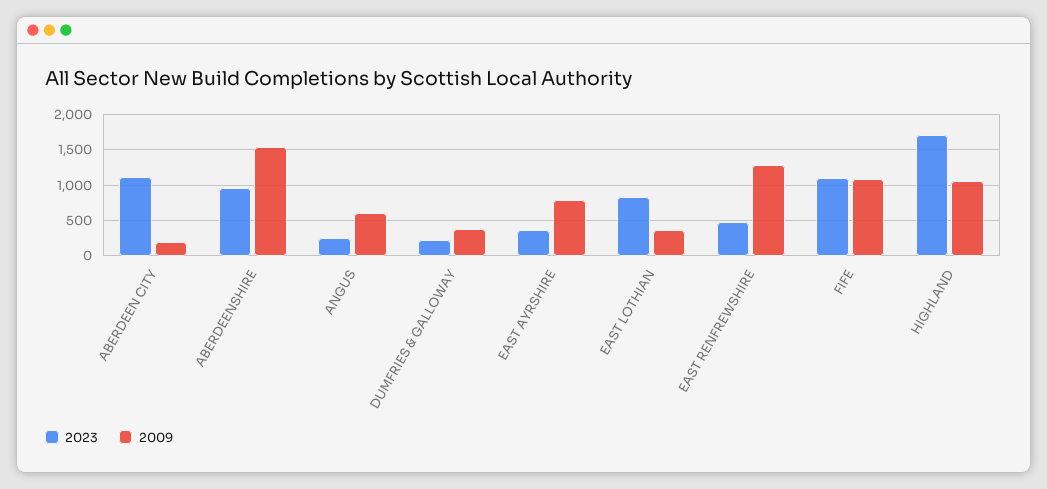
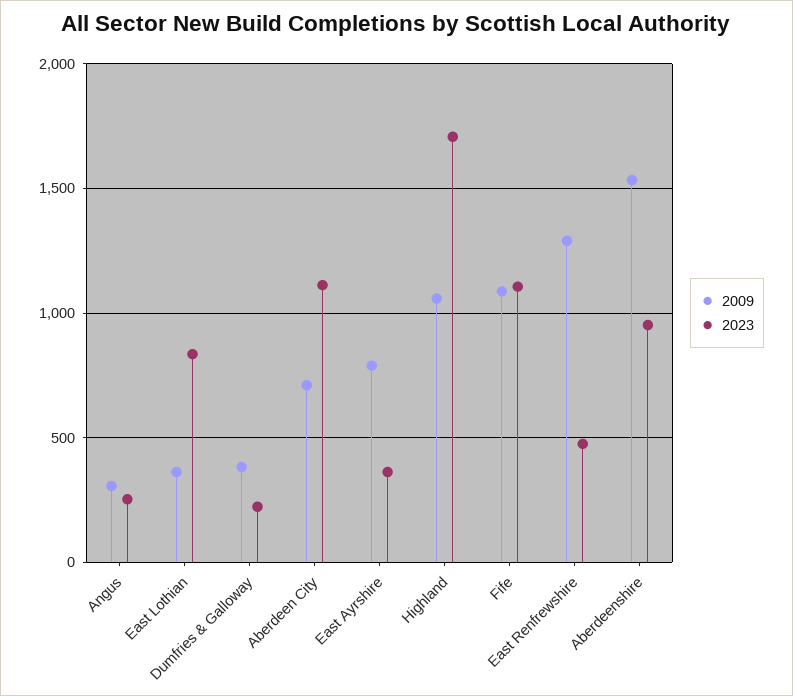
  {
    "2023": {
      "ABERDEEN CITY": 1100,
      "ABERDEENSHIRE": 950,
      "ANGUS": 250,
      "DUMFRIES & GALLOWAY": 200,
      "EAST AYRSHIRE": 350,
      "EAST LOTHIAN": 850,
      "EAST RENFREWSHIRE": 500,
      "FIFE": 1100,
      "HIGHLAND": 1700
    },
    "2009": {
-     "ABERDEEN CITY": 200,
+     "ABERDEEN CITY": 700,
      "ABERDEENSHIRE": 1550,
-     "ANGUS": 600,
+     "ANGUS": 300,
      "DUMFRIES & GALLOWAY": 400,
      "EAST AYRSHIRE": 800,
      "EAST LOTHIAN": 350,
      "EAST RENFREWSHIRE": 1300,
      "FIFE": 1100,
      "HIGHLAND": 1050
    }
  }

